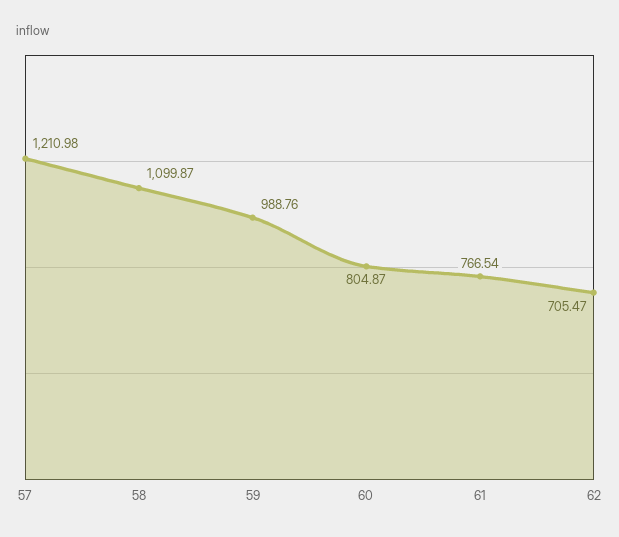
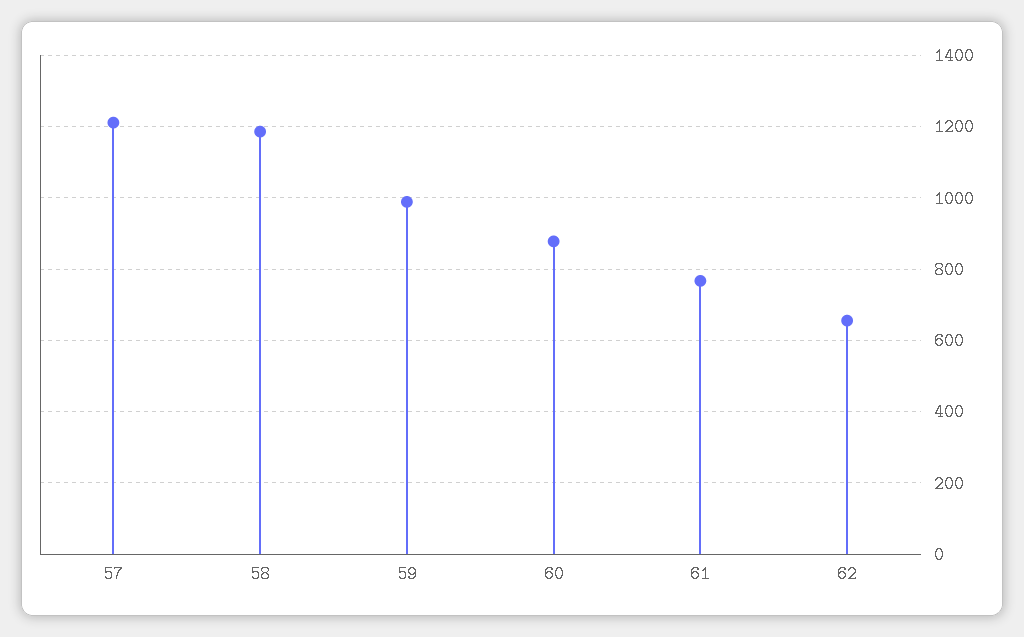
  {
    "57": 1210.98,
-   "58": 1099.87,
+   "58": 1180,
    "59": 988.76,
-   "60": 804.87,
+   "60": 880,
    "61": 766.54,
-   "62": 705.47
+   "62": 660
  }

